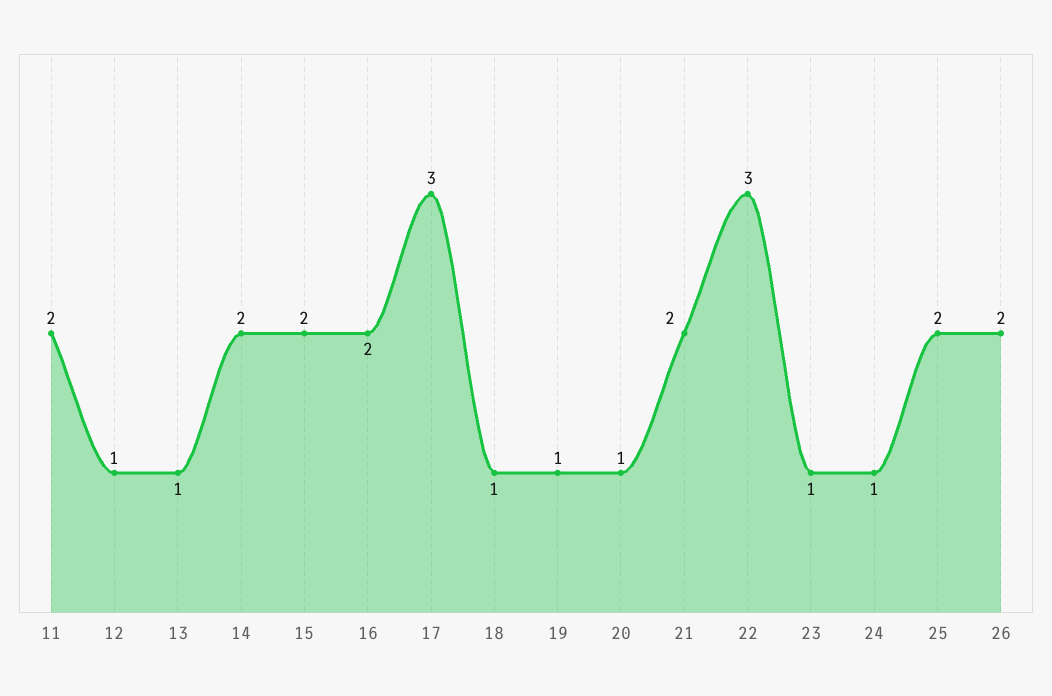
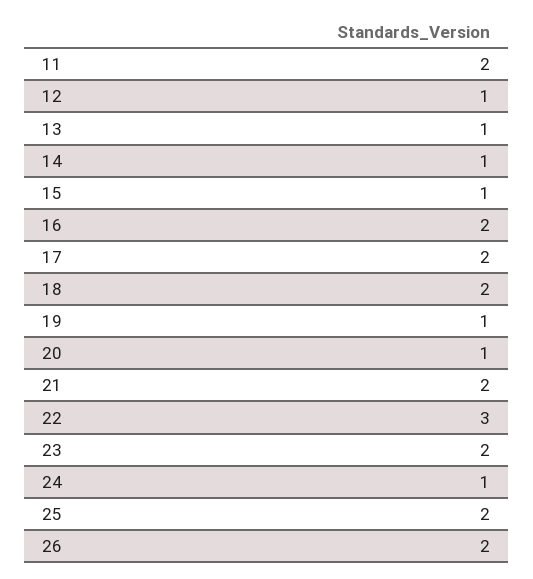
  {
    "11": 2,
    "12": 1,
    "13": 1,
-   "14": 2,
+   "14": 1,
-   "15": 2,
+   "15": 1,
    "16": 2,
-   "17": 3,
+   "17": 2,
-   "18": 1,
+   "18": 2,
    "19": 1,
    "20": 1,
    "21": 2,
    "22": 3,
-   "23": 1,
+   "23": 2,
    "24": 1,
    "25": 2,
    "26": 2
  }

